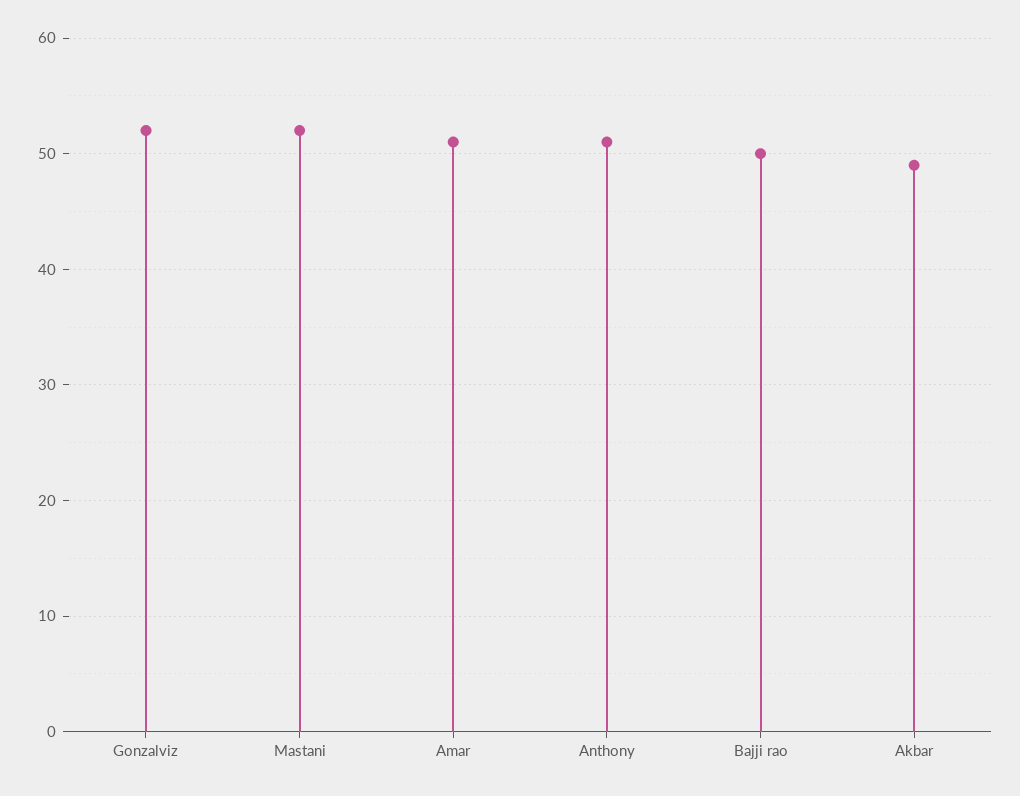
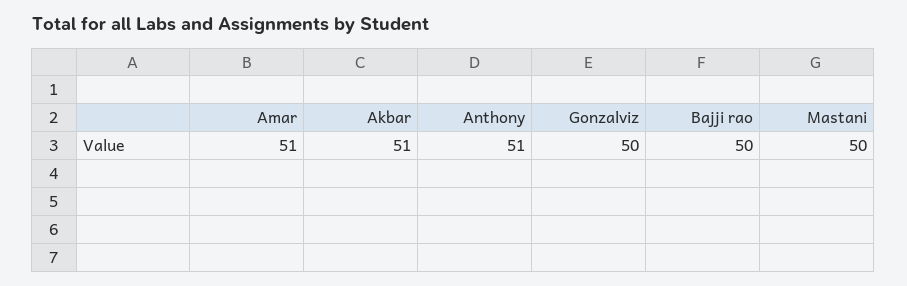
  {
-   "Gonzalviz": 52,
+   "Gonzalviz": 50,
-   "Mastani": 52,
+   "Mastani": 50,
    "Amar": 51,
    "Anthony": 51,
    "Bajji rao": 50,
-   "Akbar": 49
+   "Akbar": 51
  }

